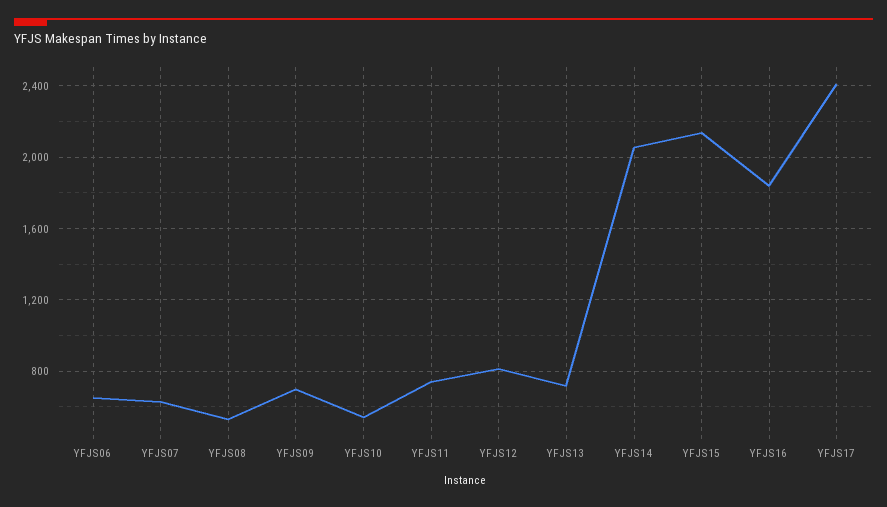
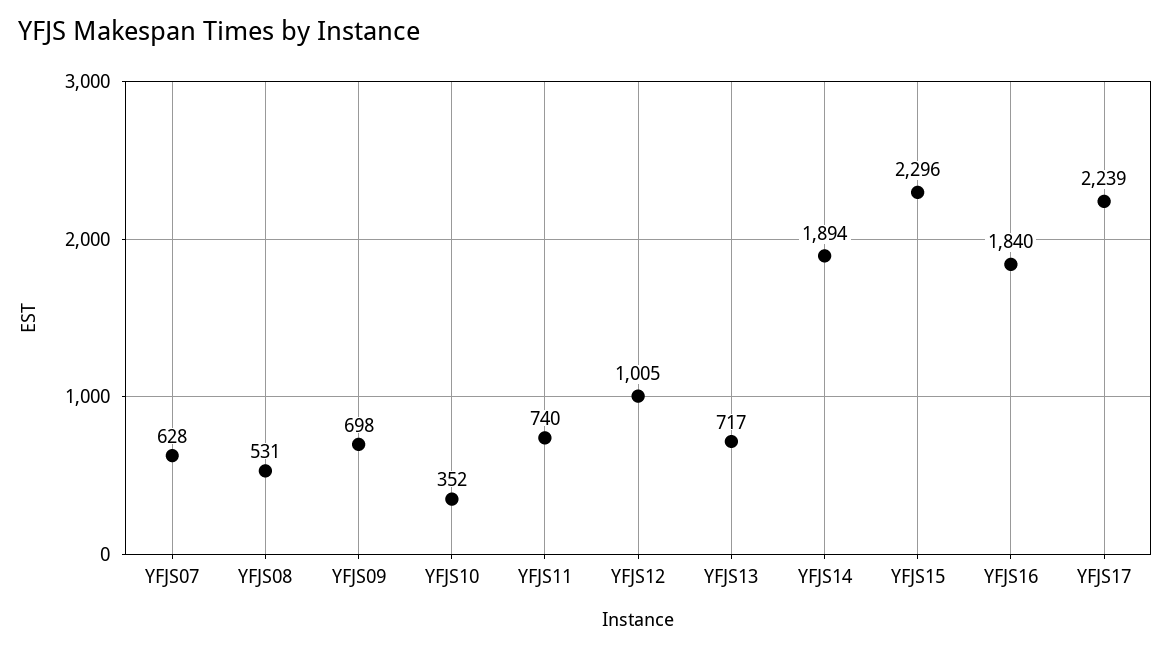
  {
-   "YFJS06": 650,
    "YFJS07": 628,
    "YFJS08": 531,
    "YFJS09": 698,
-   "YFJS10": 550,
+   "YFJS10": 352,
    "YFJS11": 740,
-   "YFJS12": 800,
+   "YFJS12": 1005,
    "YFJS13": 717,
-   "YFJS14": 2050,
+   "YFJS14": 1894,
-   "YFJS15": 2150,
+   "YFJS15": 2296,
    "YFJS16": 1840,
-   "YFJS17": 2400
+   "YFJS17": 2239
  }

